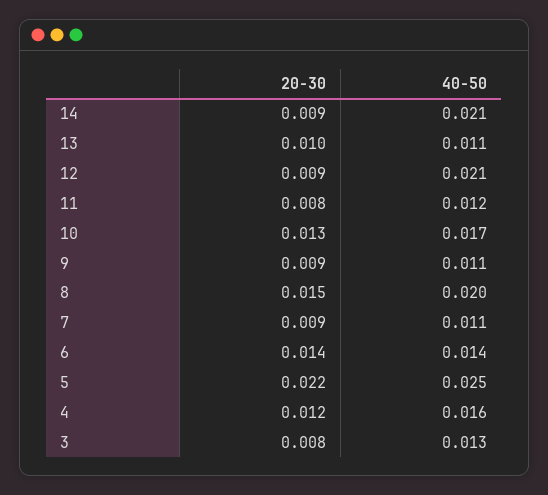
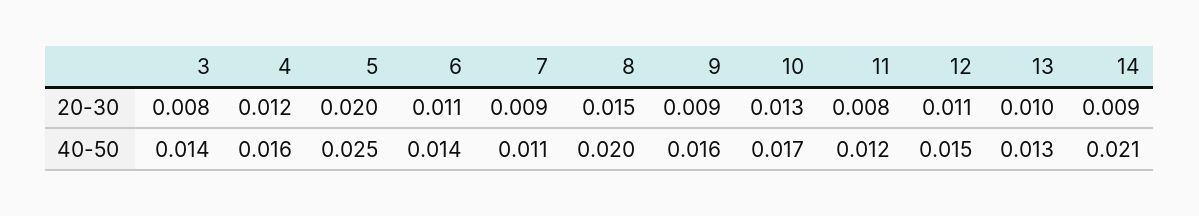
  {
    "20-30": {
      "14": 0.009,
      "13": 0.01,
-     "12": 0.009,
+     "12": 0.011,
      "11": 0.008,
      "10": 0.013,
      "9": 0.009,
      "8": 0.015,
      "7": 0.009,
-     "6": 0.014,
+     "6": 0.011,
-     "5": 0.022,
+     "5": 0.02,
      "4": 0.012,
      "3": 0.008
    },
    "40-50": {
      "14": 0.021,
-     "13": 0.011,
+     "13": 0.013,
-     "12": 0.021,
+     "12": 0.015,
      "11": 0.012,
      "10": 0.017,
-     "9": 0.011,
+     "9": 0.016,
      "8": 0.02,
      "7": 0.011,
      "6": 0.014,
      "5": 0.025,
      "4": 0.016,
-     "3": 0.013
+     "3": 0.014
    }
  }

